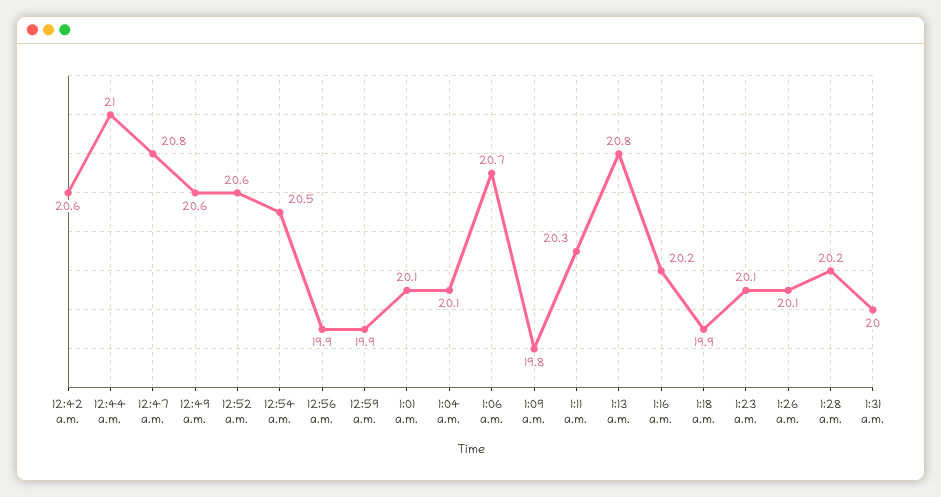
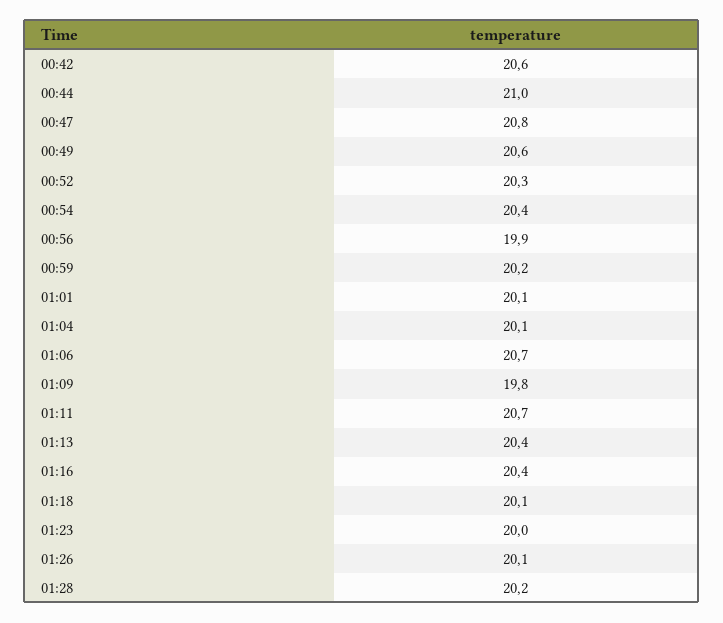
  {
    "12:42 a.m.": 20.6,
    "12:44 a.m.": 21,
    "12:47 a.m.": 20.8,
    "12:49 a.m.": 20.6,
-   "12:52 a.m.": 20.6,
+   "12:52 a.m.": 20.3,
-   "12:54 a.m.": 20.5,
+   "12:54 a.m.": 20.4,
    "12:56 a.m.": 19.9,
-   "12:59 a.m.": 19.9,
+   "12:59 a.m.": 20.2,
    "1:01 a.m.": 20.1,
    "1:04 a.m.": 20.1,
    "1:06 a.m.": 20.7,
    "1:09 a.m.": 19.8,
-   "1:11 a.m.": 20.3,
+   "1:11 a.m.": 20.7,
-   "1:13 a.m.": 20.8,
+   "1:13 a.m.": 20.4,
-   "1:16 a.m.": 20.2,
+   "1:16 a.m.": 20.4,
-   "1:18 a.m.": 19.9,
+   "1:18 a.m.": 20.1,
-   "1:23 a.m.": 20.1,
+   "1:23 a.m.": 20,
    "1:26 a.m.": 20.1,
-   "1:28 a.m.": 20.2,
+   "1:28 a.m.": 20.2
-   "1:31 a.m.": 20
  }

